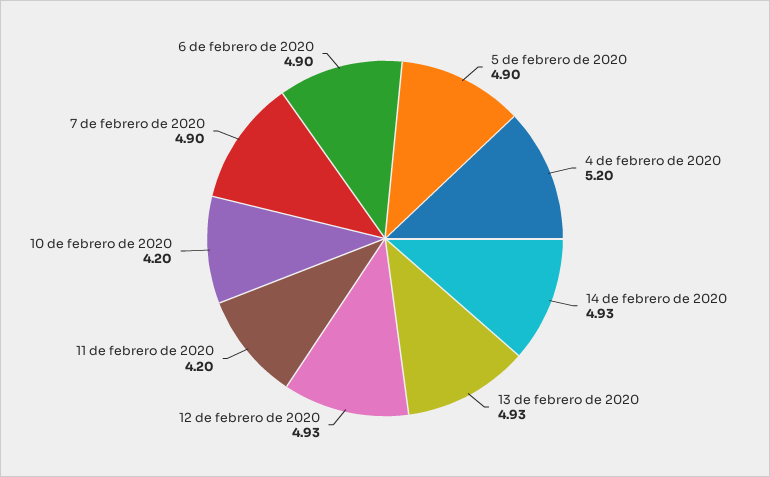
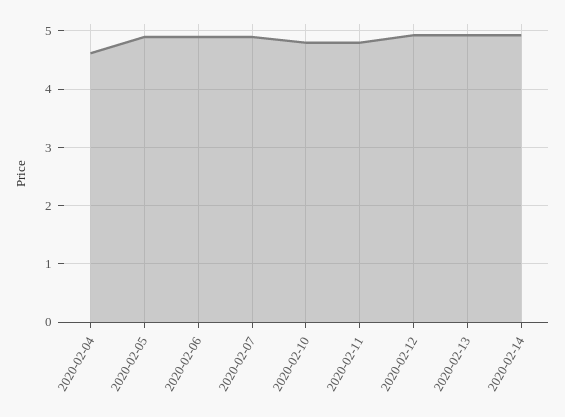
  {
    "5 de febrero de 2020": 4.9,
-   "4 de febrero de 2020": 5.2,
+   "4 de febrero de 2020": 4.6,
    "14 de febrero de 2020": 4.93,
    "13 de febrero de 2020": 4.93,
    "12 de febrero de 2020": 4.93,
-   "11 de febrero de 2020": 4.2,
+   "11 de febrero de 2020": 4.8,
-   "10 de febrero de 2020": 4.2,
+   "10 de febrero de 2020": 4.8,
    "7 de febrero de 2020": 4.9,
    "6 de febrero de 2020": 4.9
  }

